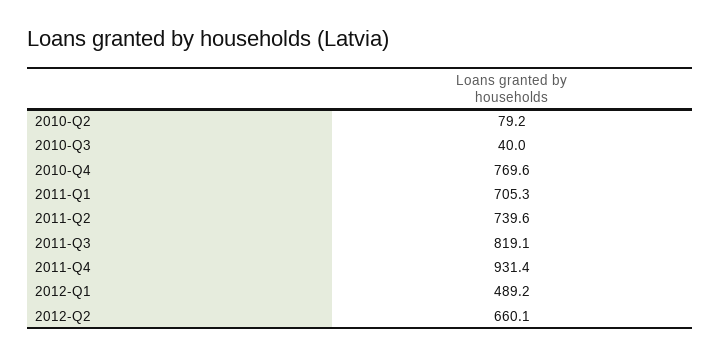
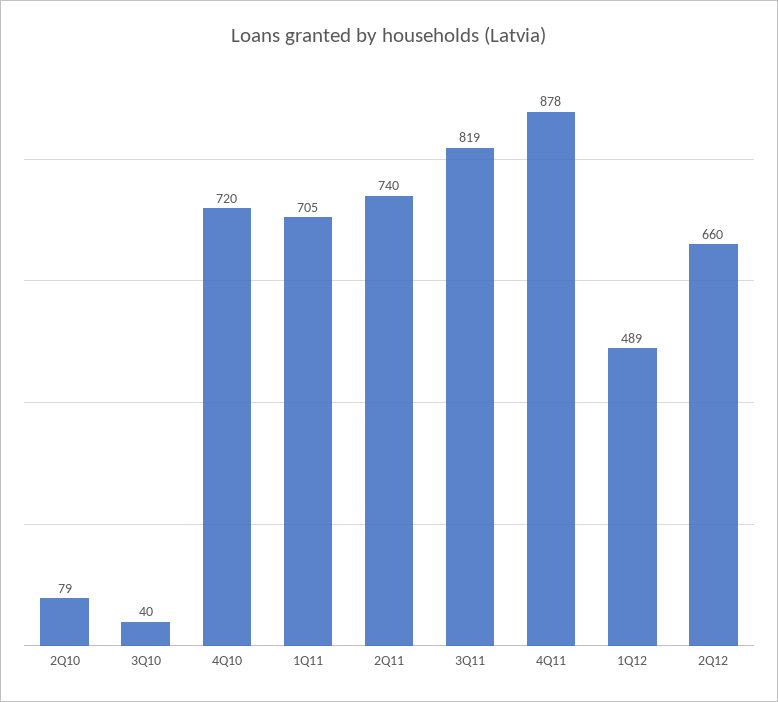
  {
    "2010-Q2": 79.2,
    "2010-Q3": 40,
-   "2010-Q4": 769.6,
+   "2010-Q4": 720,
    "2011-Q1": 705.3,
    "2011-Q2": 739.6,
    "2011-Q3": 819.1,
-   "2011-Q4": 931.4,
+   "2011-Q4": 878,
    "2012-Q1": 489.2,
    "2012-Q2": 660.1
  }

